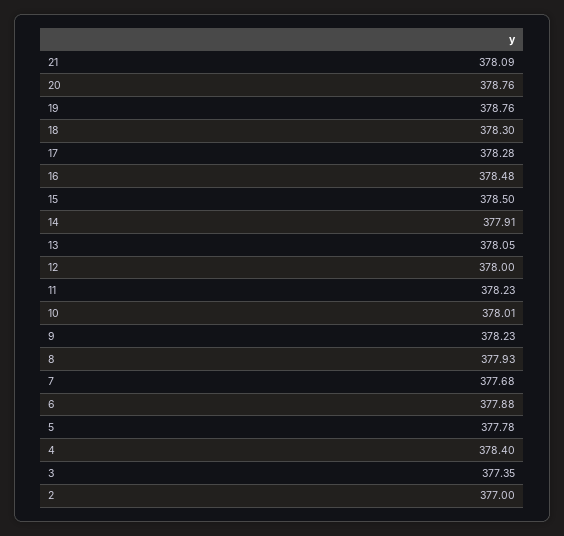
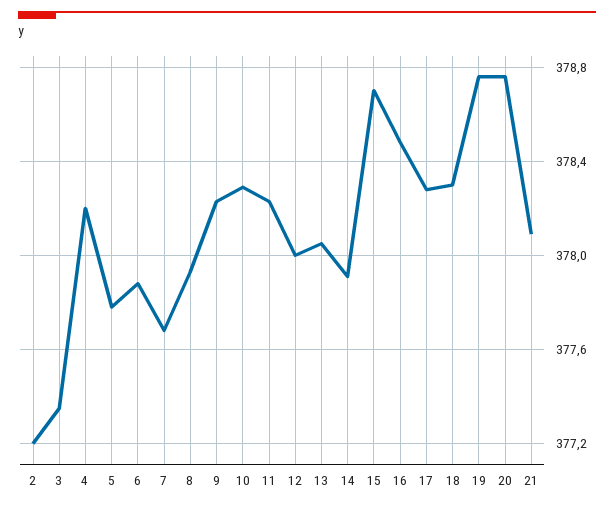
  {
    "21": 378.09,
    "20": 378.76,
    "19": 378.76,
    "18": 378.3,
    "17": 378.28,
    "16": 378.48,
-   "15": 378.5,
+   "15": 378.7,
    "14": 377.91,
    "13": 378.05,
    "12": 378,
    "11": 378.23,
-   "10": 378.01,
+   "10": 378.3,
    "9": 378.23,
    "8": 377.93,
    "7": 377.68,
    "6": 377.88,
    "5": 377.78,
-   "4": 378.4,
+   "4": 378.2,
    "3": 377.35,
-   "2": 377
+   "2": 377.2
  }

